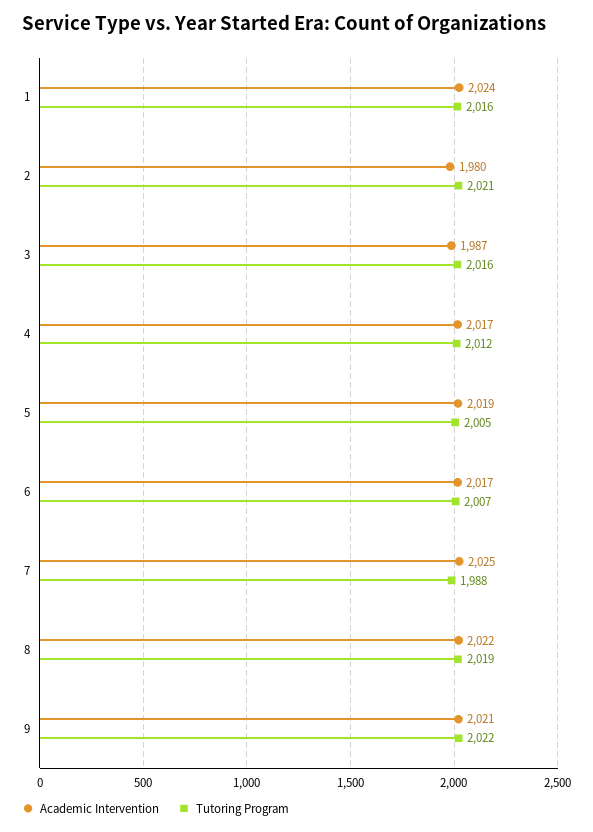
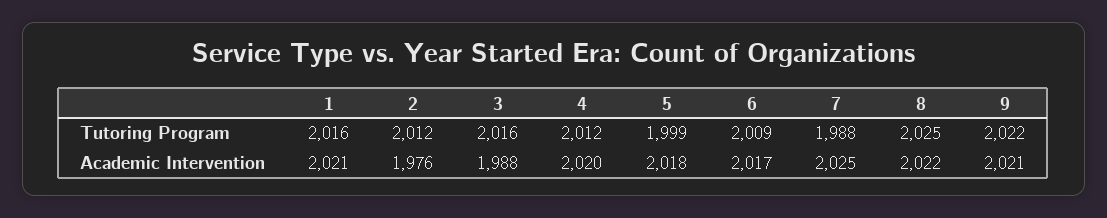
  {
    "Academic Intervention": {
-     "1": 2024,
+     "1": 2021,
-     "2": 1980,
+     "2": 1976,
-     "3": 1987,
+     "3": 1988,
-     "4": 2017,
+     "4": 2020,
-     "5": 2019,
+     "5": 2018,
      "6": 2017,
      "7": 2025,
      "8": 2022,
      "9": 2021
    },
    "Tutoring Program": {
      "1": 2016,
-     "2": 2021,
+     "2": 2012,
      "3": 2016,
      "4": 2012,
-     "5": 2005,
+     "5": 1999,
-     "6": 2007,
+     "6": 2009,
      "7": 1988,
-     "8": 2019,
+     "8": 2025,
      "9": 2022
    }
  }

